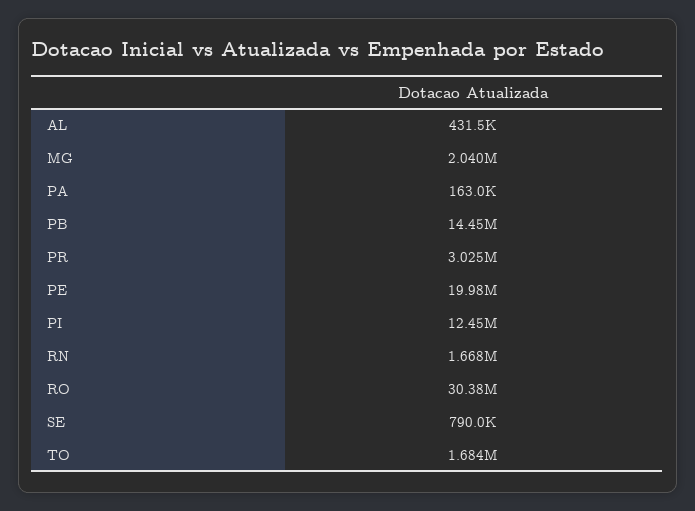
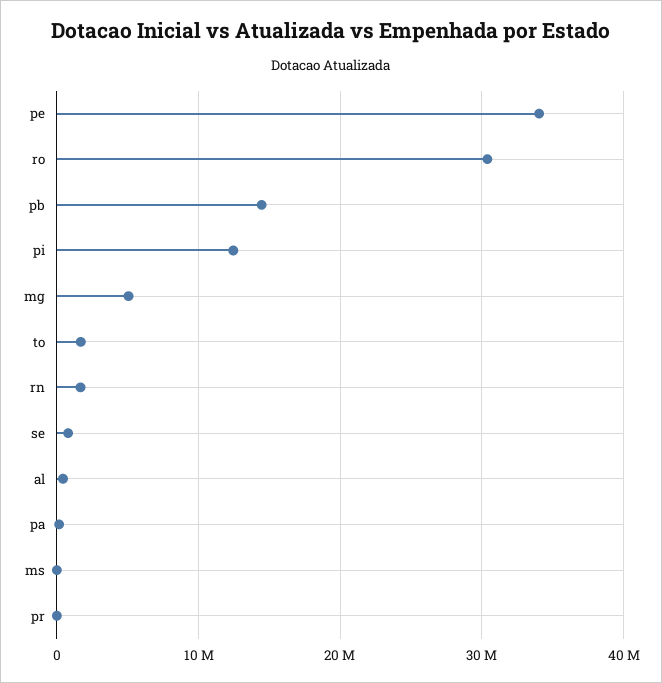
  {
    "AL": 431500,
-   "MG": 2040000,
+   "MG": 5000000,
    "PA": 163000,
    "PB": 14450000,
-   "PR": 3025000,
+   "PR": 0,
-   "PE": 19980000,
+   "PE": 34000000,
    "PI": 12450000,
    "RN": 1668000,
    "RO": 30380000,
    "SE": 790000,
-   "TO": 1684000
+   "TO": 1684000,
+   "ms": 0
  }

